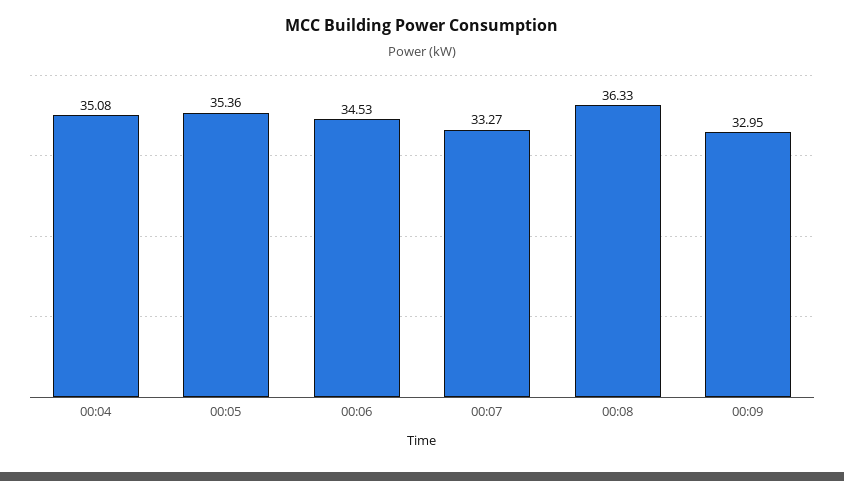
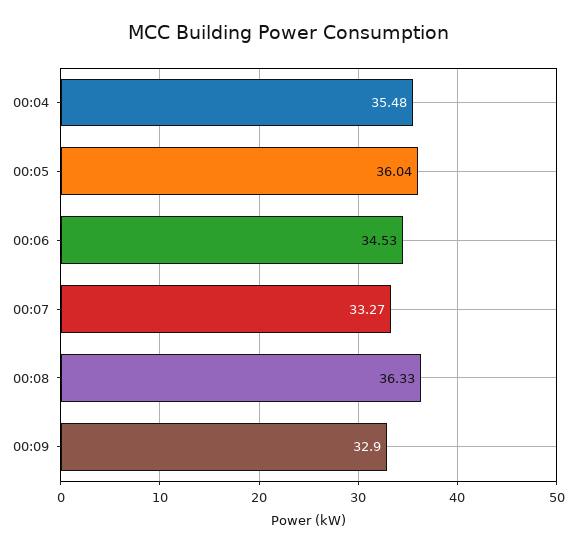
  {
-   "00:04": 35.08,
+   "00:04": 35.48,
-   "00:05": 35.36,
+   "00:05": 36.04,
    "00:06": 34.53,
    "00:07": 33.27,
    "00:08": 36.33,
-   "00:09": 32.95
+   "00:09": 32.9
  }

